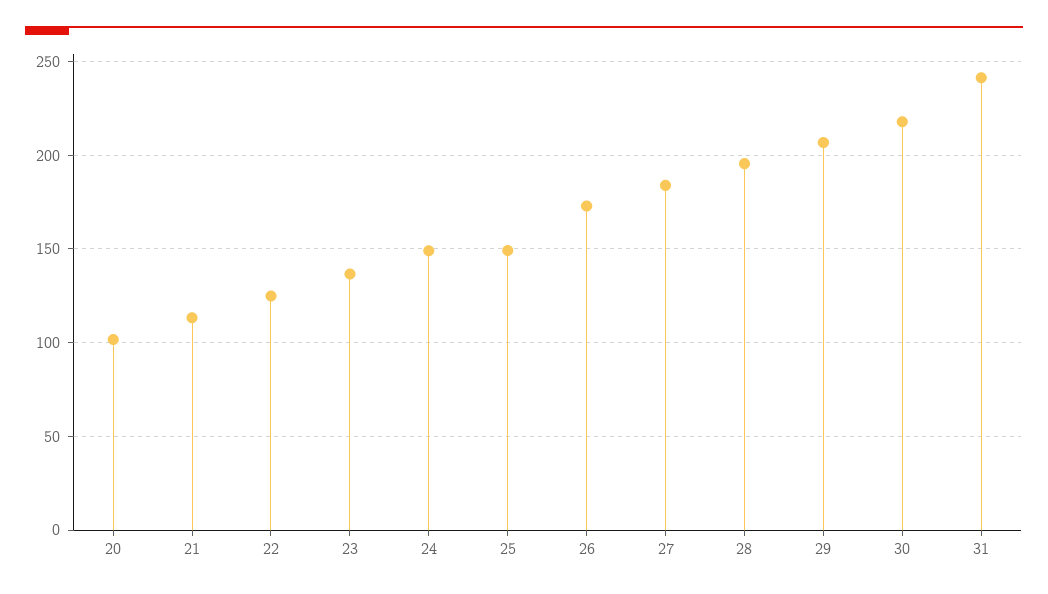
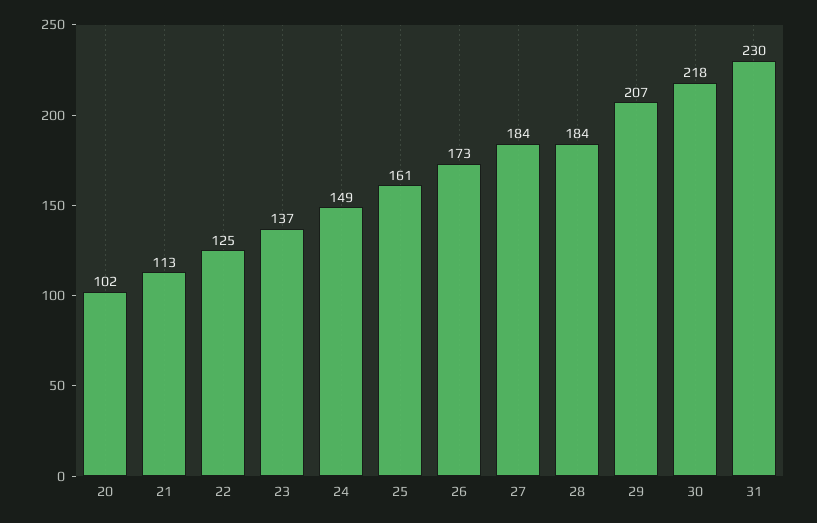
  {
    "20": 102,
    "21": 113,
    "22": 125,
    "23": 137,
    "24": 149,
-   "25": 150,
+   "25": 161,
    "26": 173,
    "27": 184,
-   "28": 195,
+   "28": 184,
    "29": 207,
    "30": 218,
-   "31": 240
+   "31": 230
  }

